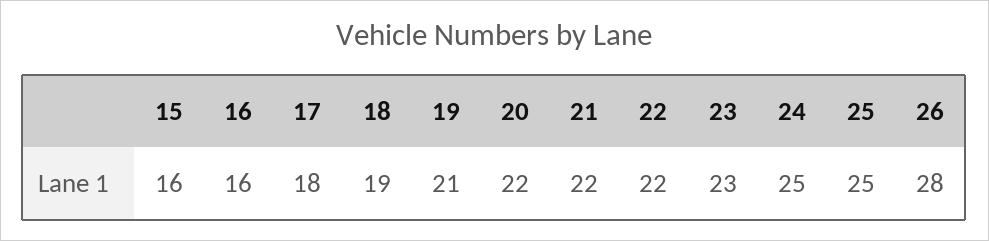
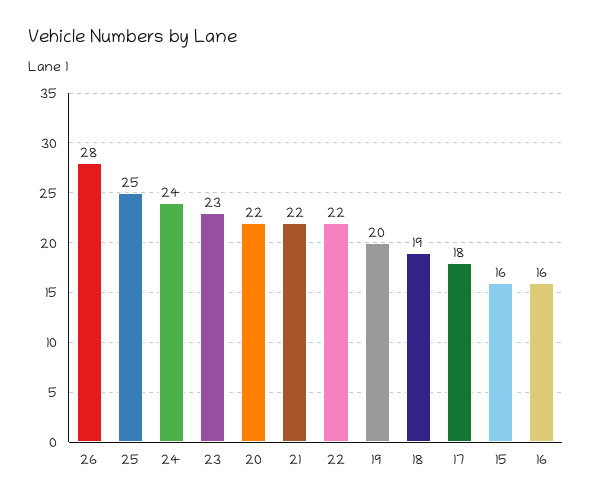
  {
    "15": 16,
    "16": 16,
    "17": 18,
    "18": 19,
-   "19": 21,
+   "19": 20,
    "20": 22,
    "21": 22,
    "22": 22,
    "23": 23,
-   "24": 25,
+   "24": 24,
    "25": 25,
    "26": 28
  }

